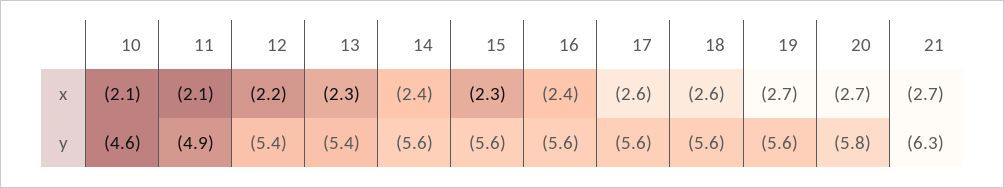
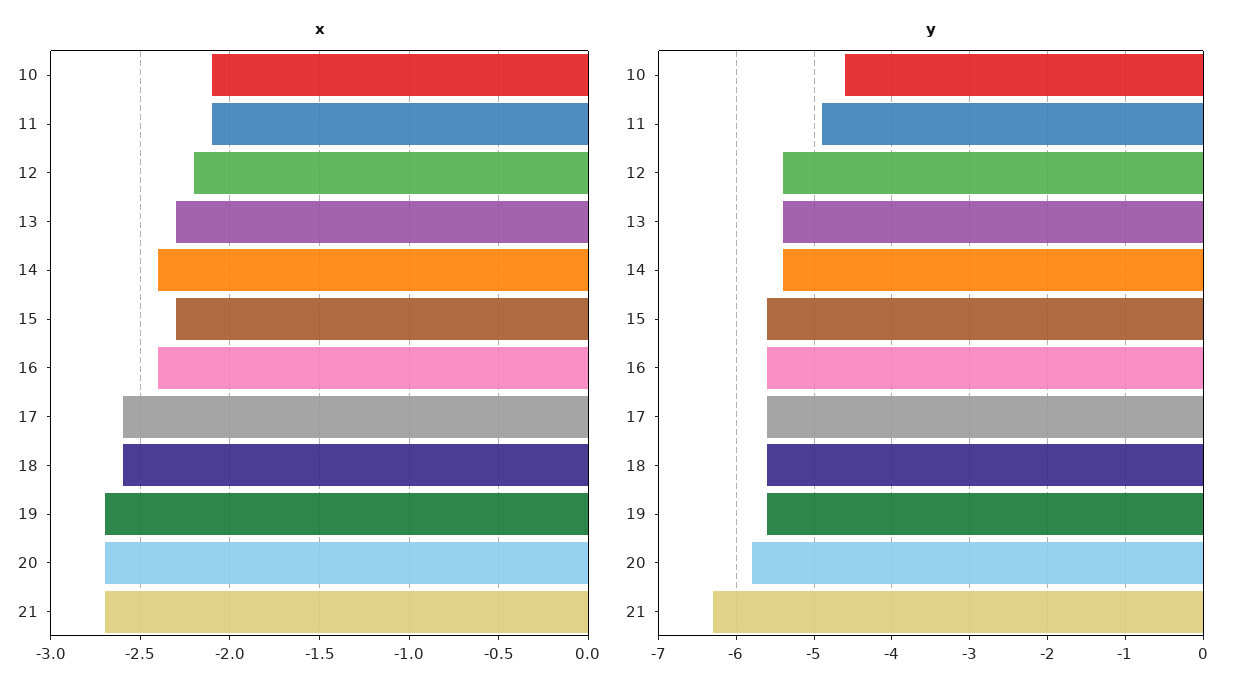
  {
    "x": {
      "10": -2.1,
      "11": -2.1,
      "12": -2.2,
      "13": -2.3,
      "14": -2.4,
      "15": -2.3,
      "16": -2.4,
      "17": -2.6,
      "18": -2.6,
      "19": -2.7,
      "20": -2.7,
      "21": -2.7
    },
    "y": {
      "10": -4.6,
      "11": -4.9,
      "12": -5.4,
      "13": -5.4,
-     "14": -5.6,
+     "14": -5.4,
      "15": -5.6,
      "16": -5.6,
      "17": -5.6,
      "18": -5.6,
      "19": -5.6,
      "20": -5.8,
      "21": -6.3
    }
  }

